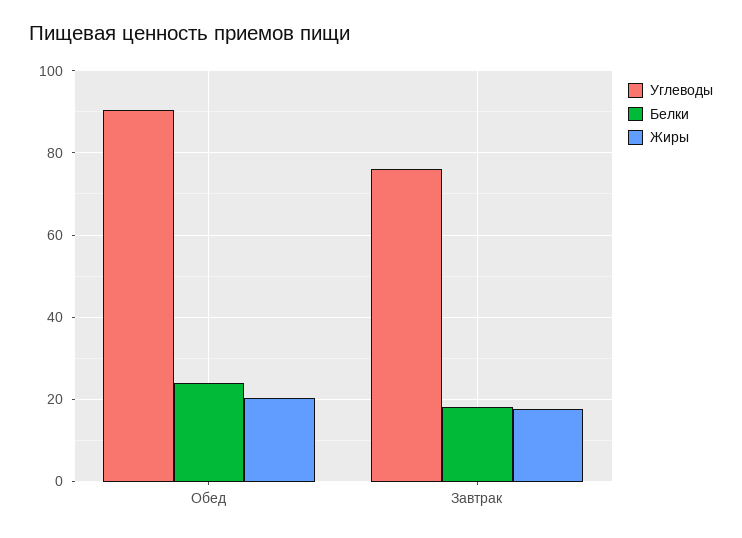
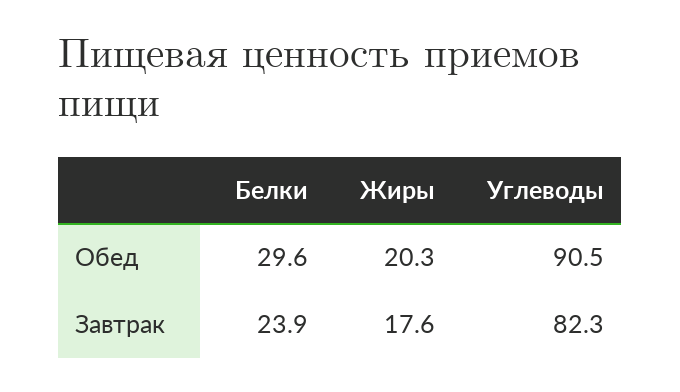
  {
    "Углеводы": {
      "Обед": 90.5,
-     "Завтрак": 76
+     "Завтрак": 82.3
    },
    "Белки": {
-     "Обед": 24,
+     "Обед": 29.6,
-     "Завтрак": 18
+     "Завтрак": 23.9
    },
    "Жиры": {
      "Обед": 20.3,
      "Завтрак": 17.6
    }
  }

